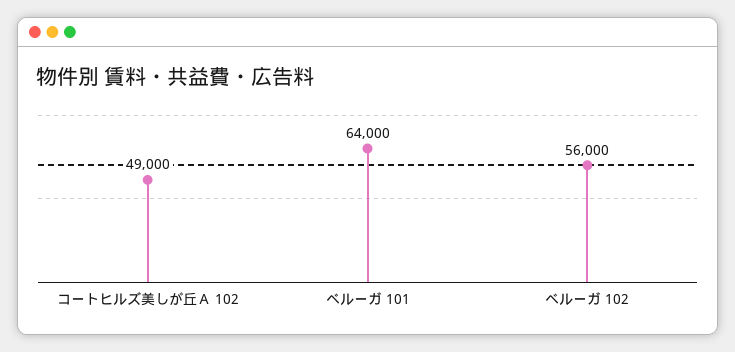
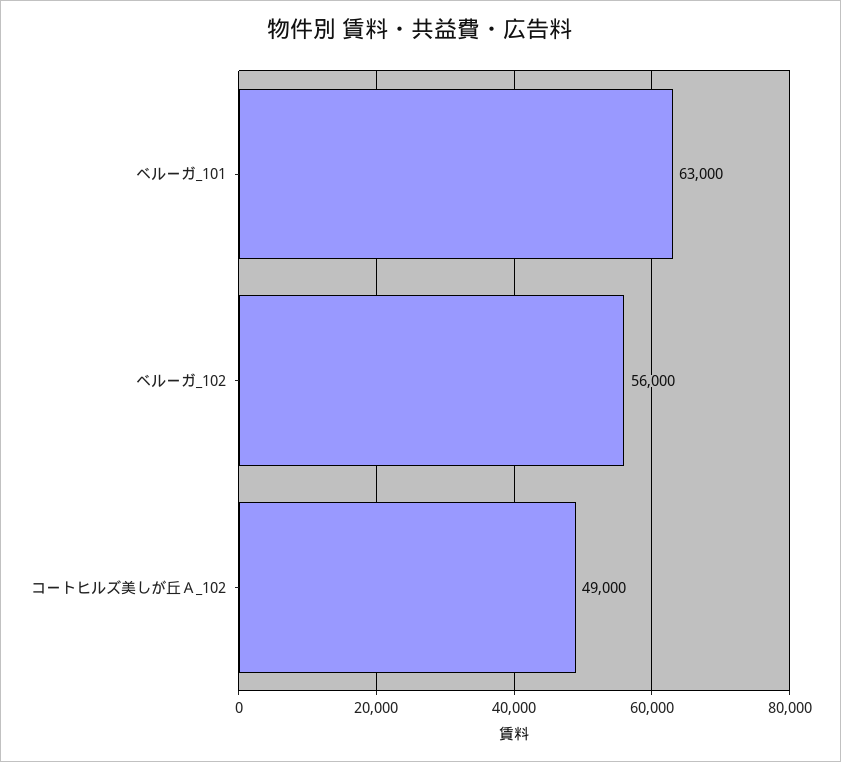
  {
    "コートヒルズ美しが丘Ａ 102": 49000,
-   "ベルーガ 101": 64000,
+   "ベルーガ 101": 63000,
    "ベルーガ 102": 56000
  }

